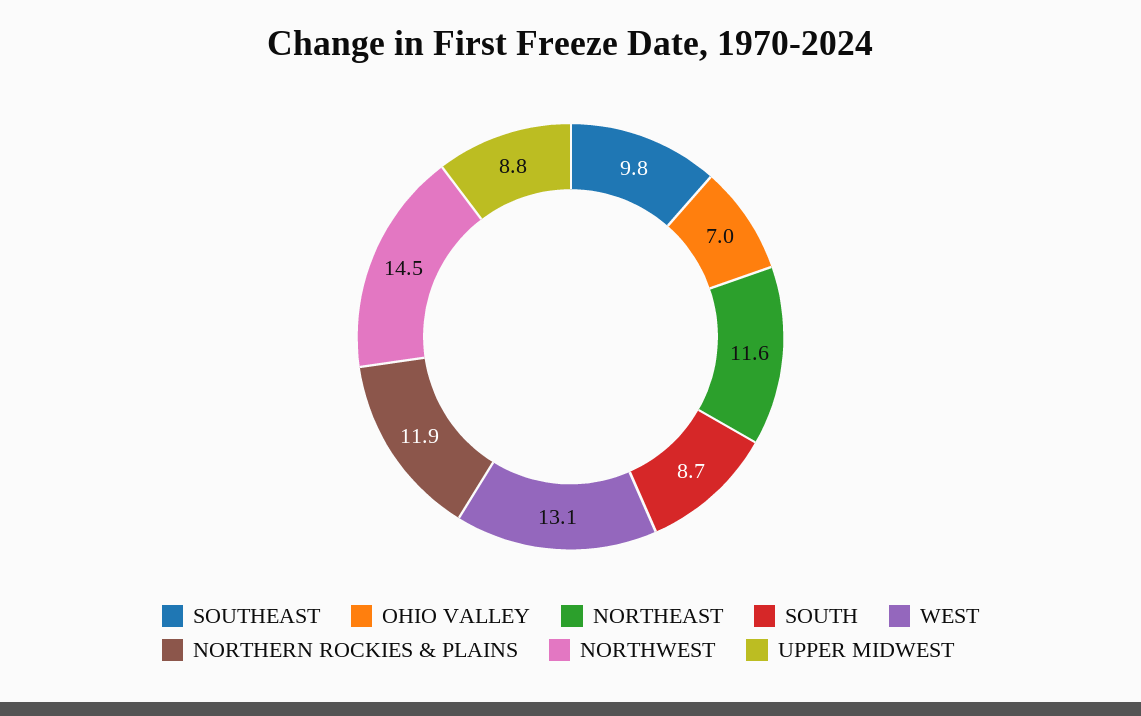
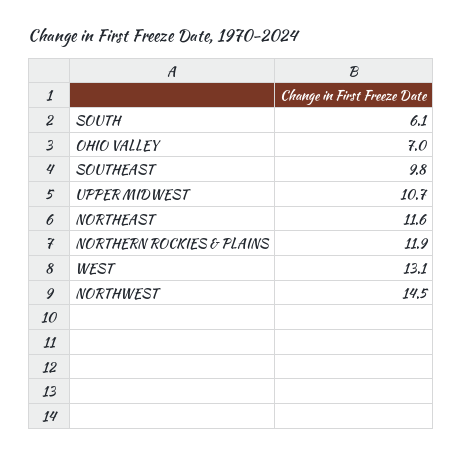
  {
    "SOUTHEAST": 9.8,
    "OHIO VALLEY": 7,
    "NORTHEAST": 11.6,
-   "SOUTH": 8.7,
+   "SOUTH": 6.1,
    "WEST": 13.1,
    "NORTHERN ROCKIES & PLAINS": 11.9,
    "NORTHWEST": 14.5,
-   "UPPER MIDWEST": 8.8
+   "UPPER MIDWEST": 10.7
  }

